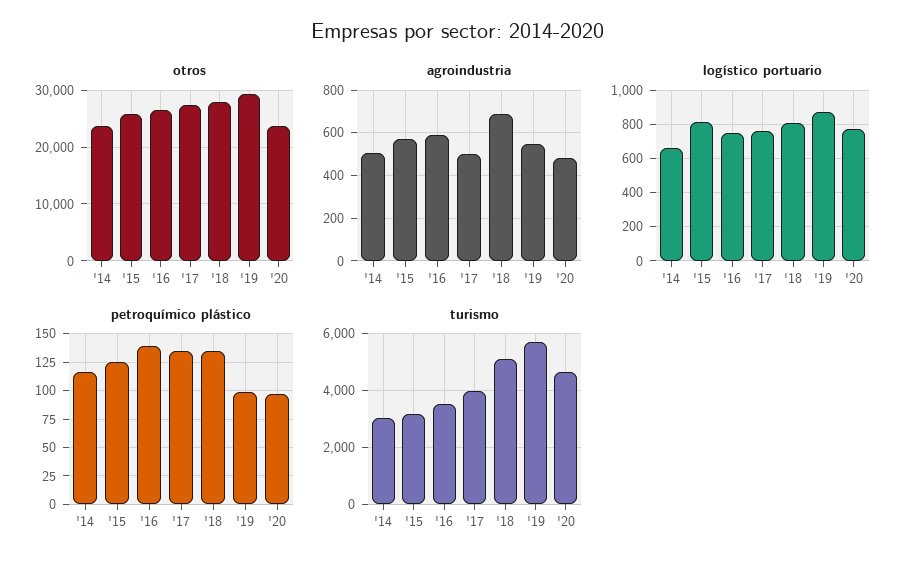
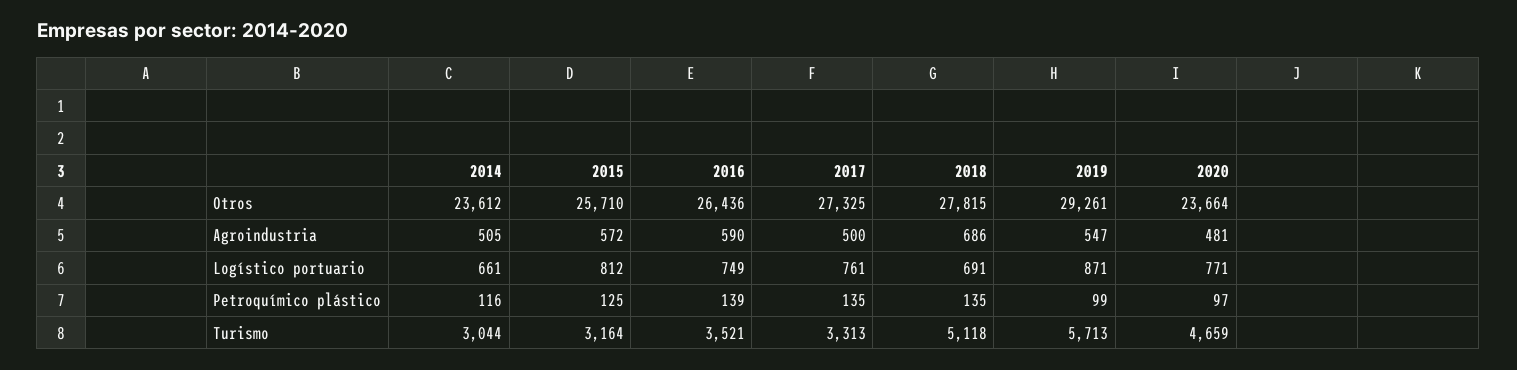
  {
    "otros": {
      "'14": 23612,
      "'15": 25710,
      "'16": 26436,
      "'17": 27325,
      "'18": 27815,
      "'19": 29261,
      "'20": 23664
    },
    "agroindustria": {
      "'14": 505,
      "'15": 572,
      "'16": 590,
      "'17": 500,
      "'18": 686,
      "'19": 547,
      "'20": 481
    },
    "logístico portuario": {
      "'14": 661,
      "'15": 812,
      "'16": 749,
      "'17": 761,
-     "'18": 800,
+     "'18": 691,
      "'19": 871,
      "'20": 771
    },
    "petroquímico plástico": {
      "'14": 116,
      "'15": 125,
      "'16": 139,
      "'17": 135,
      "'18": 135,
      "'19": 99,
      "'20": 97
    },
    "turismo": {
      "'14": 3044,
      "'15": 3164,
      "'16": 3521,
-     "'17": 4000,
+     "'17": 3313,
      "'18": 5118,
      "'19": 5713,
      "'20": 4659
    }
  }

